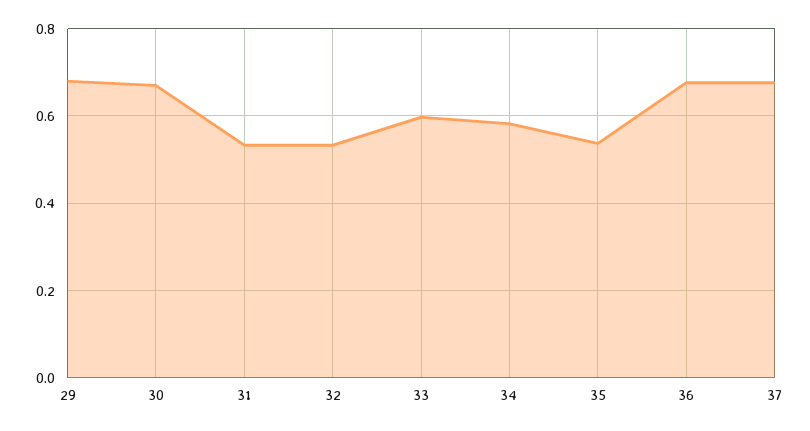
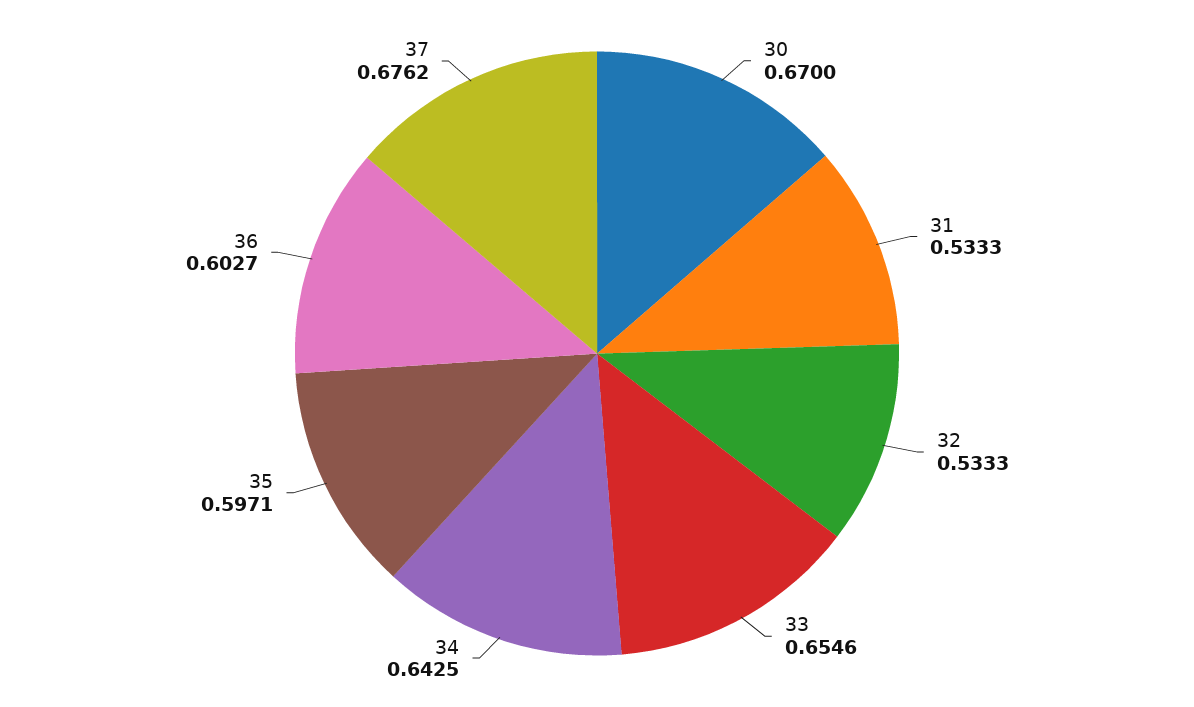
  {
-   "29": 0.68,
    "30": 0.67,
    "31": 0.5333,
    "32": 0.5333,
-   "33": 0.6,
+   "33": 0.6546,
-   "34": 0.58,
+   "34": 0.6425,
-   "35": 0.54,
+   "35": 0.5971,
-   "36": 0.68,
+   "36": 0.6027,
    "37": 0.6762
  }

